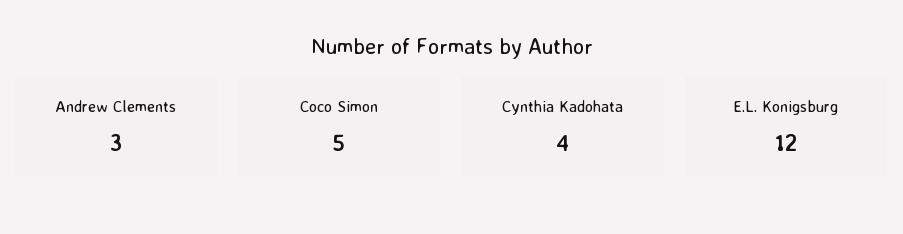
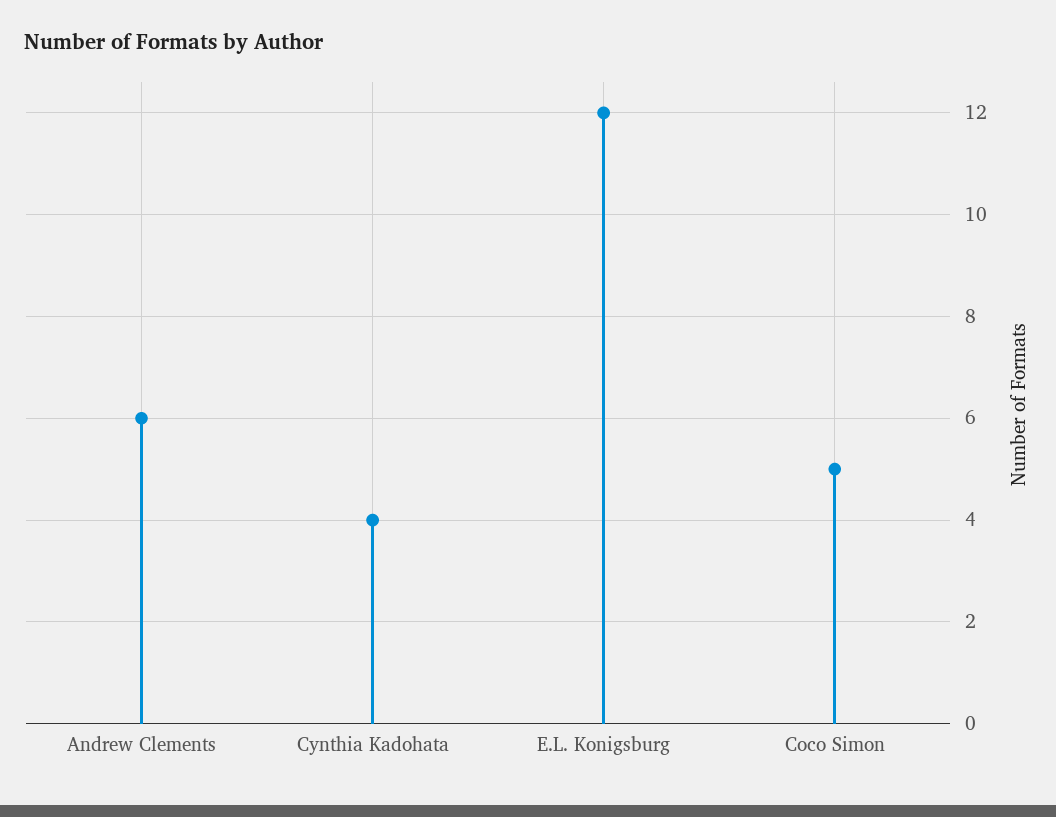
  {
-   "Andrew Clements": 3,
+   "Andrew Clements": 6,
    "Coco Simon": 5,
    "Cynthia Kadohata": 4,
    "E.L. Konigsburg": 12
  }

